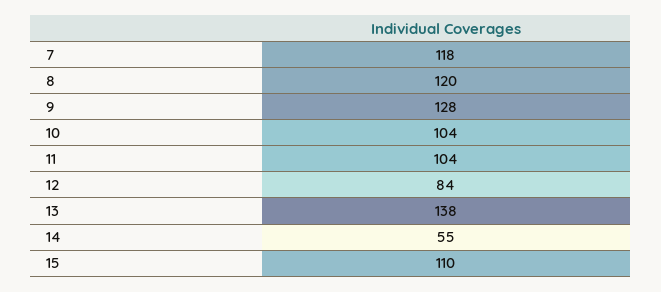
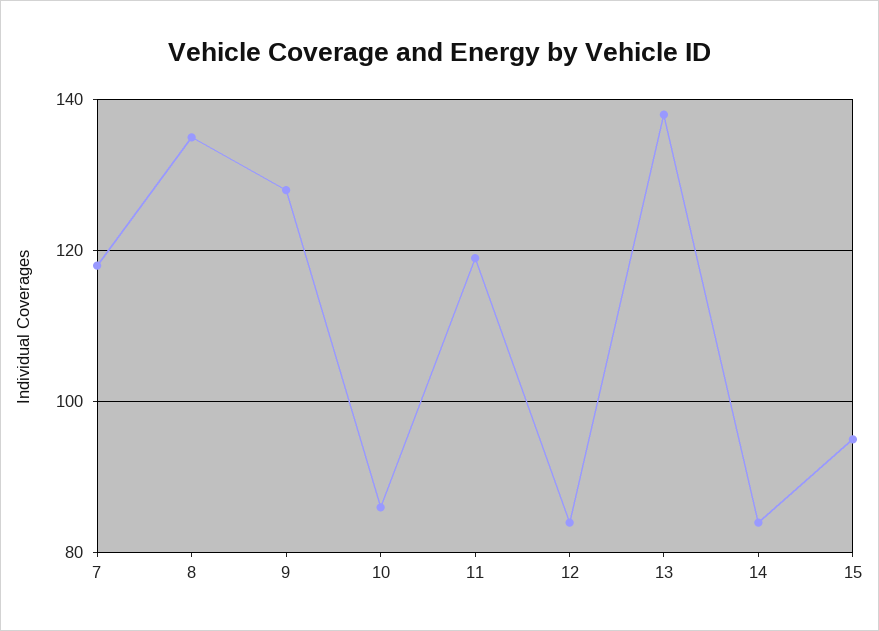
  {
    "7": 118,
-   "8": 120,
+   "8": 135,
    "9": 128,
-   "10": 104,
+   "10": 85,
-   "11": 104,
+   "11": 120,
    "12": 84,
    "13": 138,
-   "14": 55,
+   "14": 85,
-   "15": 110
+   "15": 95
  }

